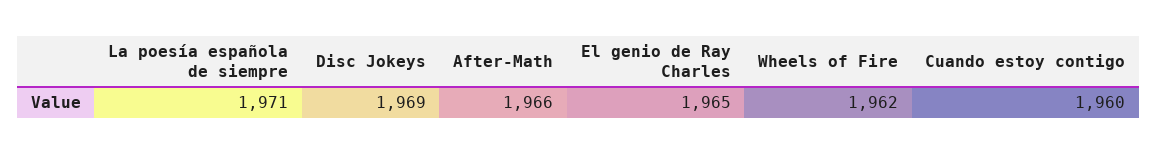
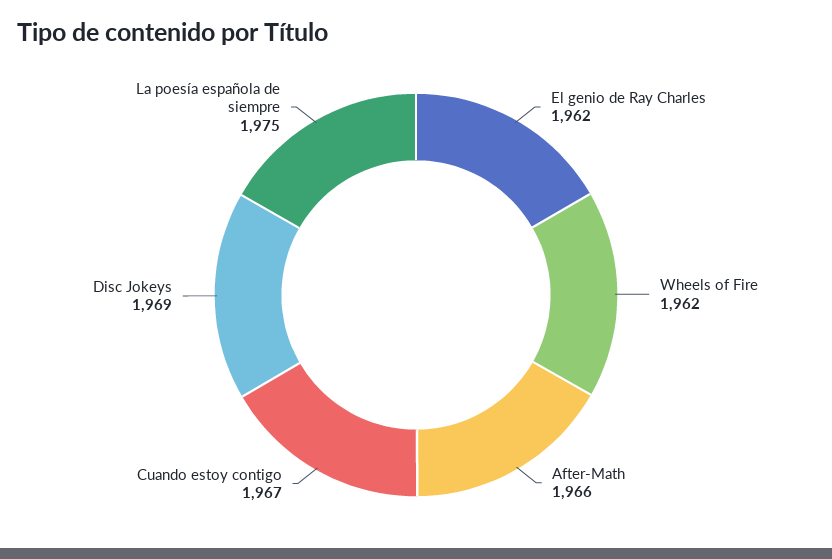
  {
-   "La poesía española de siempre": 1971,
+   "La poesía española de siempre": 1975,
    "Disc Jokeys": 1969,
    "After-Math": 1966,
-   "El genio de Ray Charles": 1965,
+   "El genio de Ray Charles": 1962,
    "Wheels of Fire": 1962,
-   "Cuando estoy contigo": 1960
+   "Cuando estoy contigo": 1967
  }

